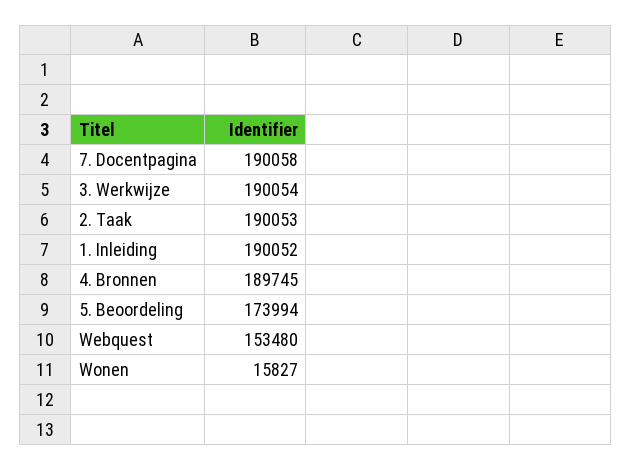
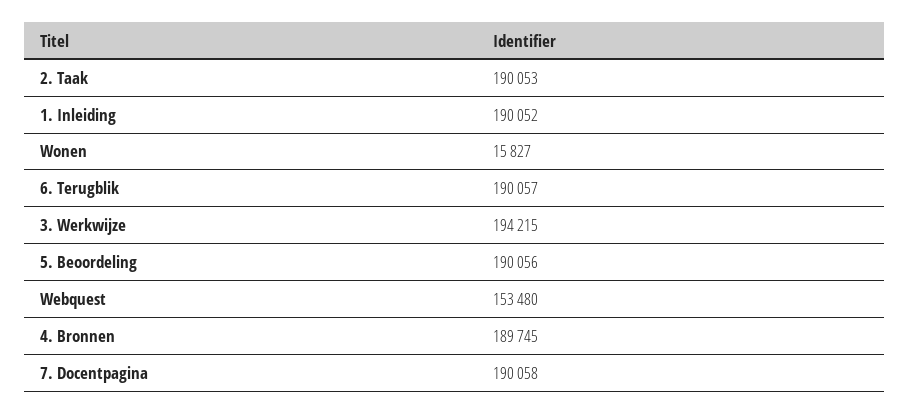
  {
    "7. Docentpagina": 190058,
-   "3. Werkwijze": 190054,
+   "3. Werkwijze": 194215,
    "2. Taak": 190053,
    "1. Inleiding": 190052,
    "4. Bronnen": 189745,
-   "5. Beoordeling": 173994,
+   "5. Beoordeling": 190056,
    "Webquest": 153480,
-   "Wonen": 15827
+   "Wonen": 15827,
+   "6. Terugblik": 190057
  }

